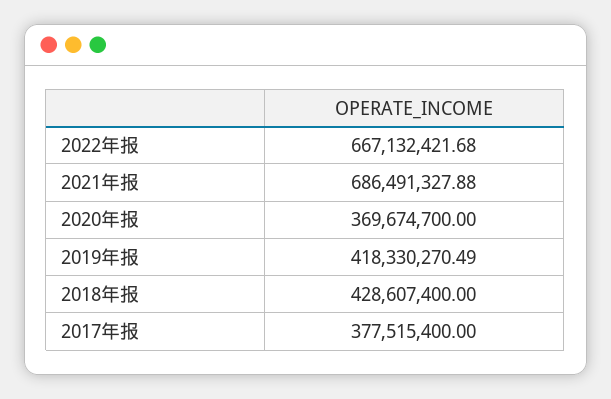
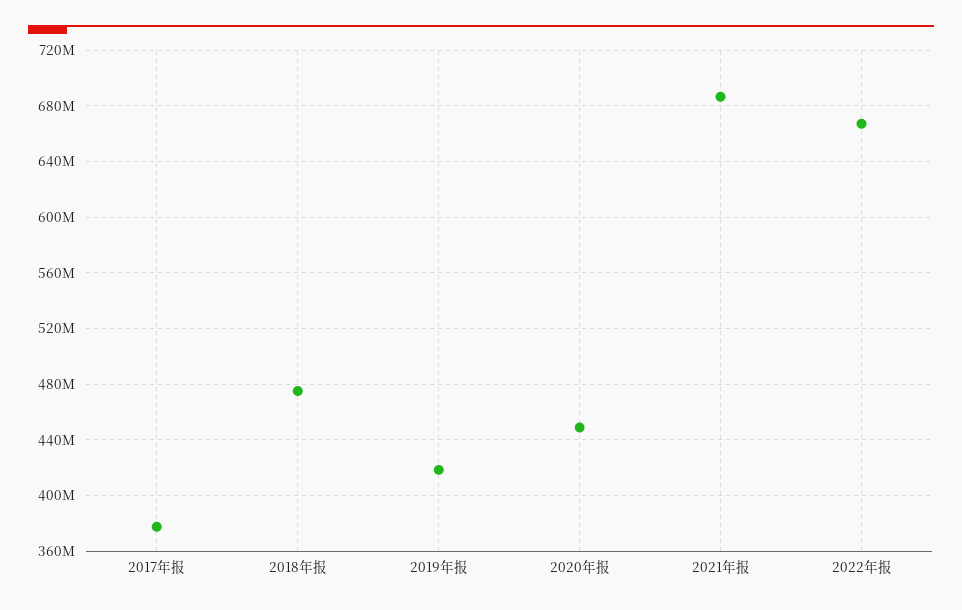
  {
    "2022年报": 667132421.68,
    "2021年报": 686491327.88,
-   "2020年报": 369674700,
+   "2020年报": 450000000,
    "2019年报": 418330270.49,
-   "2018年报": 428607400,
+   "2018年报": 475000000,
    "2017年报": 377515400
  }

